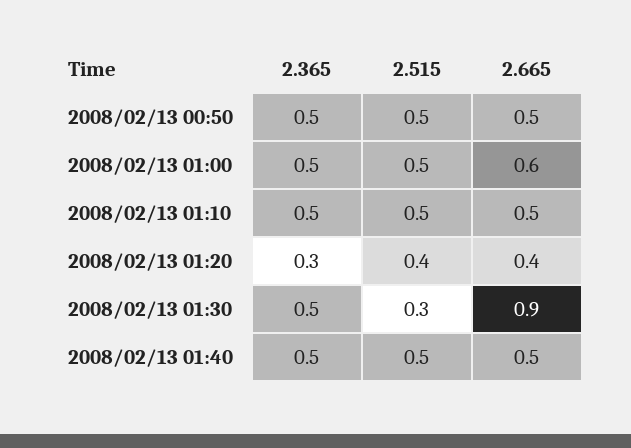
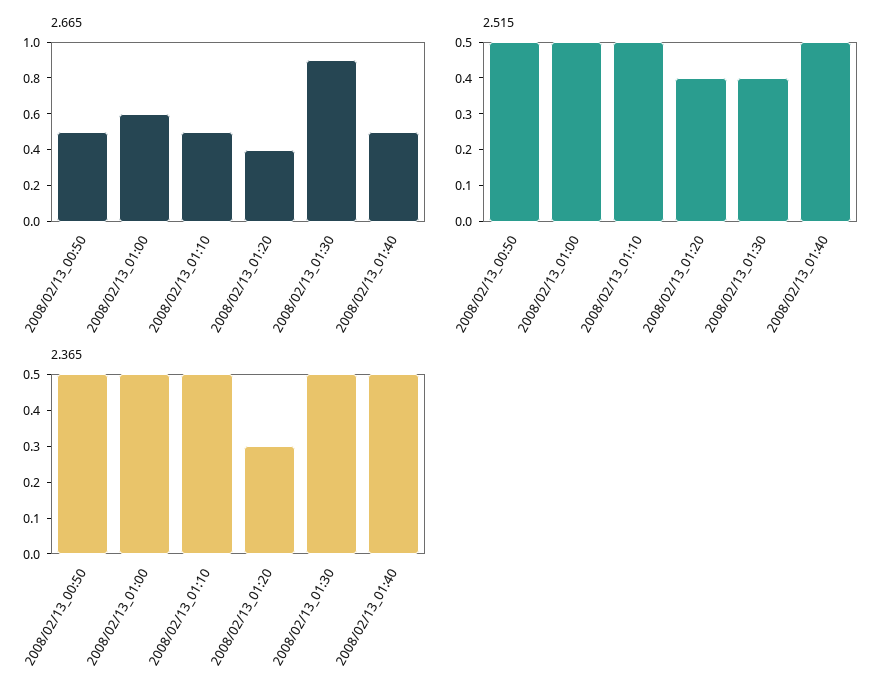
  {
    "2.365": {
      "2008/02/13 00:50": 0.5,
      "2008/02/13 01:00": 0.5,
      "2008/02/13 01:10": 0.5,
      "2008/02/13 01:20": 0.3,
      "2008/02/13 01:30": 0.5,
      "2008/02/13 01:40": 0.5
    },
    "2.515": {
      "2008/02/13 00:50": 0.5,
      "2008/02/13 01:00": 0.5,
      "2008/02/13 01:10": 0.5,
      "2008/02/13 01:20": 0.4,
-     "2008/02/13 01:30": 0.3,
+     "2008/02/13 01:30": 0.4,
      "2008/02/13 01:40": 0.5
    },
    "2.665": {
      "2008/02/13 00:50": 0.5,
      "2008/02/13 01:00": 0.6,
      "2008/02/13 01:10": 0.5,
      "2008/02/13 01:20": 0.4,
      "2008/02/13 01:30": 0.9,
      "2008/02/13 01:40": 0.5
    }
  }

